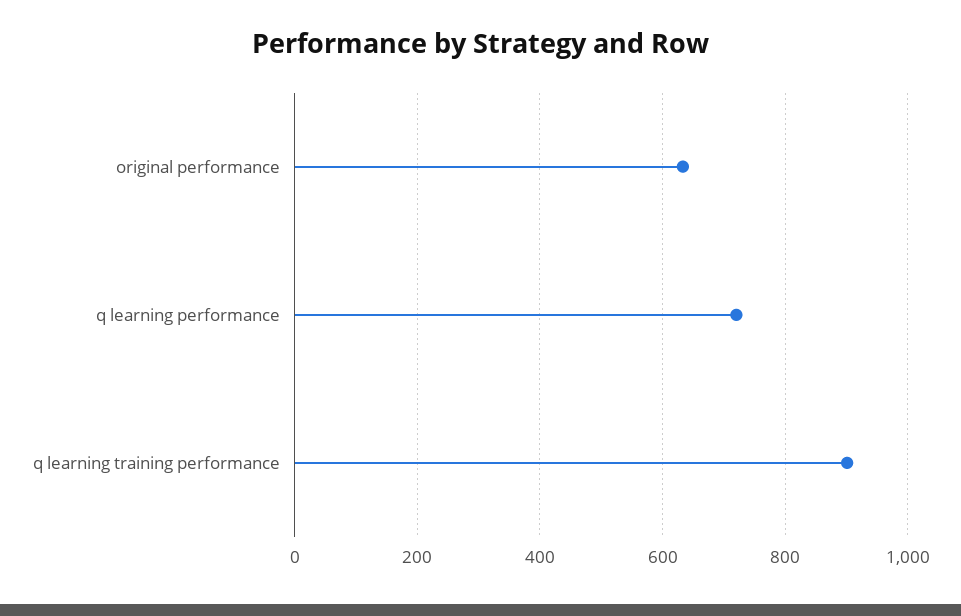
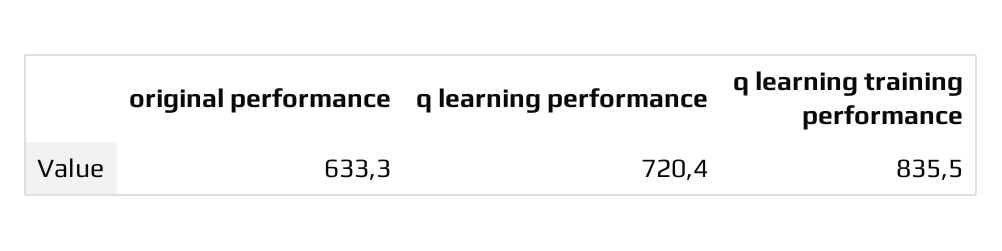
  {
    "original performance": 633.3,
    "q learning performance": 720.4,
-   "q learning training performance": 900
+   "q learning training performance": 835.5
  }

